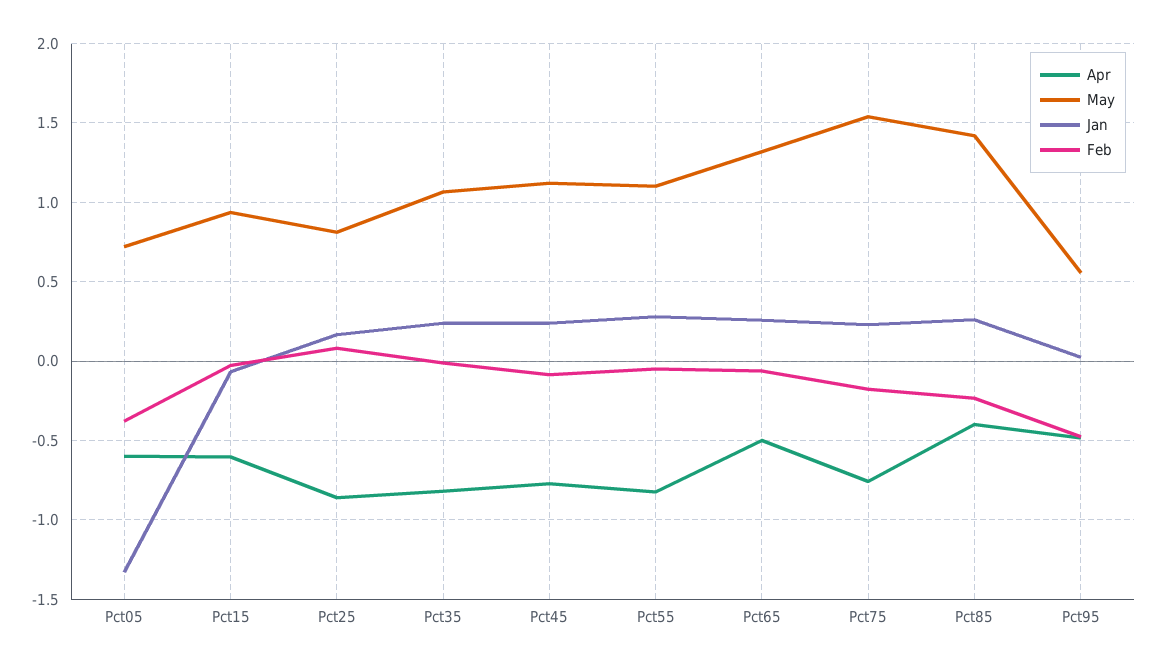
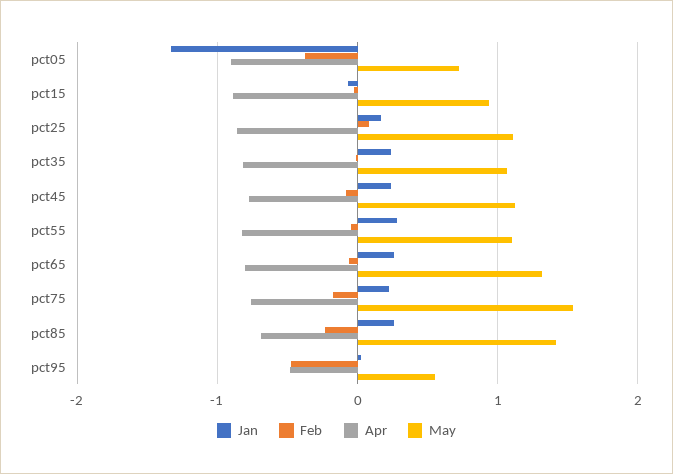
  {
    "Apr": {
-     "Pct05": -0.6,
+     "Pct05": -0.9,
-     "Pct15": -0.6,
+     "Pct15": -0.9,
      "Pct25": -0.85,
      "Pct35": -0.8,
      "Pct45": -0.75,
      "Pct55": -0.8,
-     "Pct65": -0.5,
+     "Pct65": -0.8,
      "Pct75": -0.75,
-     "Pct85": -0.4,
+     "Pct85": -0.7,
      "Pct95": -0.5
    },
    "May": {
      "Pct05": 0.7,
      "Pct15": 0.95,
-     "Pct25": 0.8,
+     "Pct25": 1.1,
      "Pct35": 1.05,
      "Pct45": 1.1,
      "Pct55": 1.1,
      "Pct65": 1.3,
      "Pct75": 1.55,
      "Pct85": 1.4,
      "Pct95": 0.55
    },
    "Jan": {
      "Pct05": -1.35,
      "Pct15": -0.05,
      "Pct25": 0.15,
      "Pct35": 0.25,
      "Pct45": 0.25,
      "Pct55": 0.3,
      "Pct65": 0.25,
      "Pct75": 0.25,
      "Pct85": 0.25,
      "Pct95": 0
    },
    "Feb": {
      "Pct05": -0.4,
      "Pct15": -0.05,
      "Pct25": 0.1,
      "Pct35": 0,
      "Pct45": -0.1,
      "Pct55": -0.05,
      "Pct65": -0.05,
      "Pct75": -0.2,
      "Pct85": -0.25,
      "Pct95": -0.5
    }
  }

